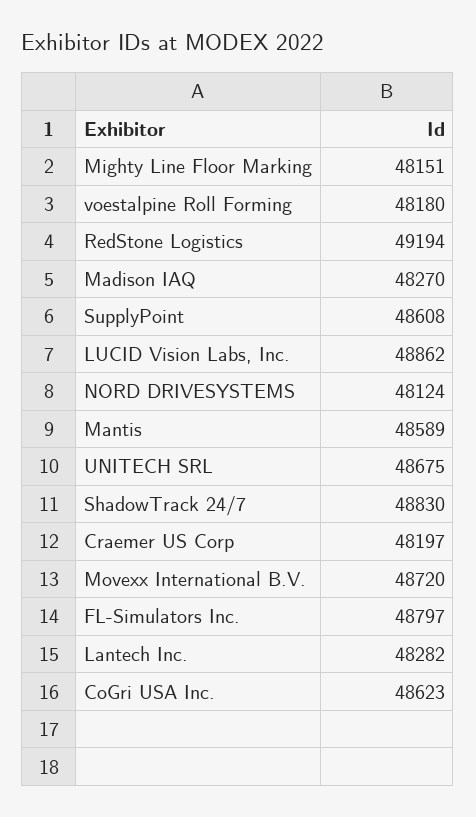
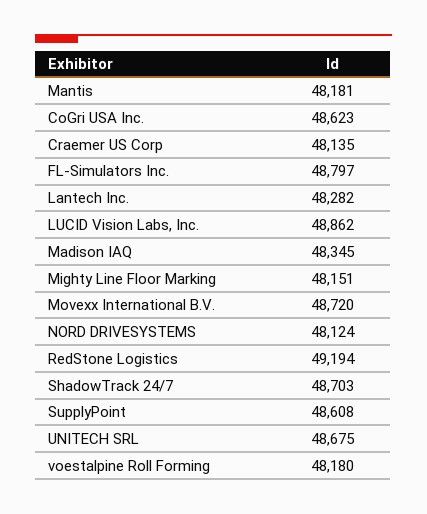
  {
    "Mighty Line Floor Marking": 48151,
    "voestalpine Roll Forming": 48180,
    "RedStone Logistics": 49194,
-   "Madison IAQ": 48270,
+   "Madison IAQ": 48345,
    "SupplyPoint": 48608,
    "LUCID Vision Labs, Inc.": 48862,
    "NORD DRIVESYSTEMS": 48124,
-   "Mantis": 48589,
+   "Mantis": 48181,
    "UNITECH SRL": 48675,
-   "ShadowTrack 24/7": 48830,
+   "ShadowTrack 24/7": 48703,
-   "Craemer US Corp": 48197,
+   "Craemer US Corp": 48135,
    "Movexx International B.V.": 48720,
    "FL-Simulators Inc.": 48797,
    "Lantech Inc.": 48282,
    "CoGri USA Inc.": 48623
  }

